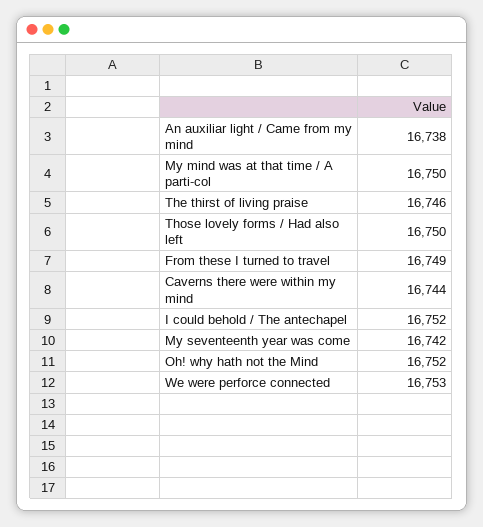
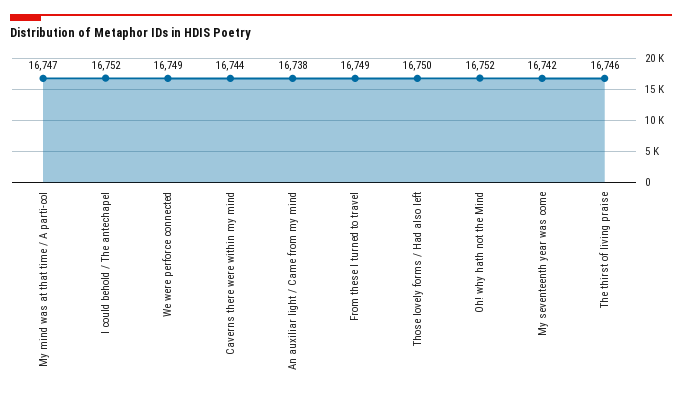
  {
    "An auxiliar light / Came from my mind": 16738,
-   "My mind was at that time / A parti-col": 16750,
+   "My mind was at that time / A parti-col": 16747,
    "The thirst of living praise": 16746,
    "Those lovely forms / Had also left": 16750,
    "From these I turned to travel": 16749,
    "Caverns there were within my mind": 16744,
    "I could behold / The antechapel": 16752,
    "My seventeenth year was come": 16742,
    "Oh! why hath not the Mind": 16752,
-   "We were perforce connected": 16753
+   "We were perforce connected": 16749
  }

